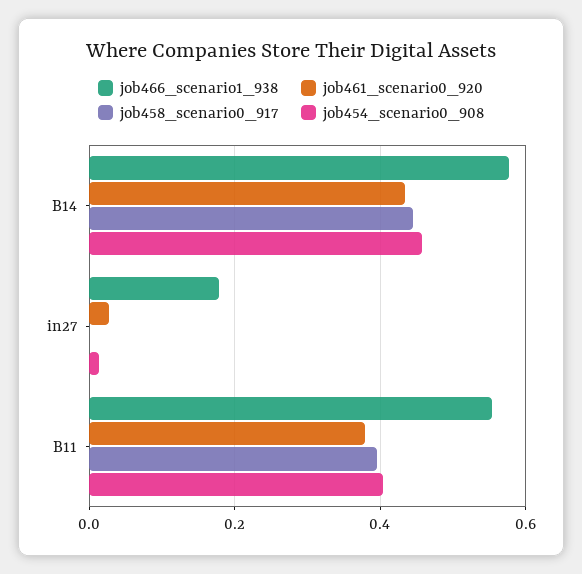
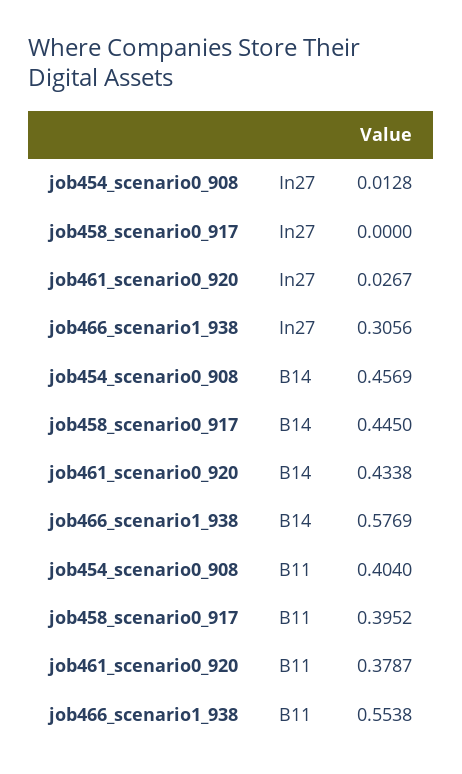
  {
    "job466_scenario1_938": {
      "B14": 0.5769,
-     "in27": 0.18,
+     "in27": 0.3056,
      "B11": 0.5538
    },
    "job461_scenario0_920": {
      "B14": 0.4338,
      "in27": 0.0267,
      "B11": 0.3787
    },
    "job458_scenario0_917": {
      "B14": 0.445,
      "in27": 0,
      "B11": 0.3952
    },
    "job454_scenario0_908": {
      "B14": 0.4569,
      "in27": 0.0128,
      "B11": 0.404
    }
  }

